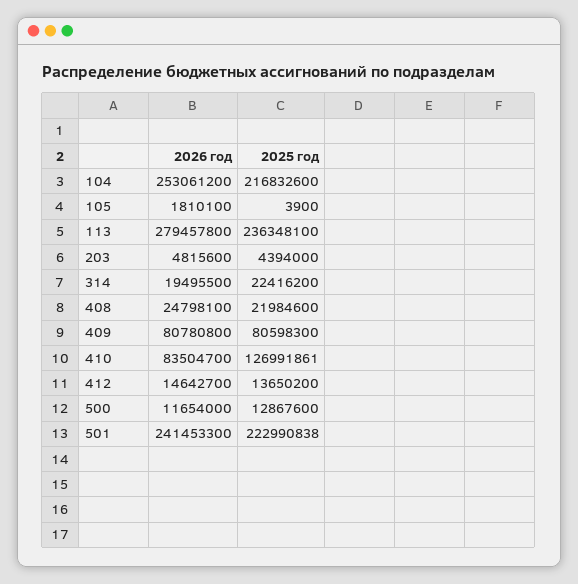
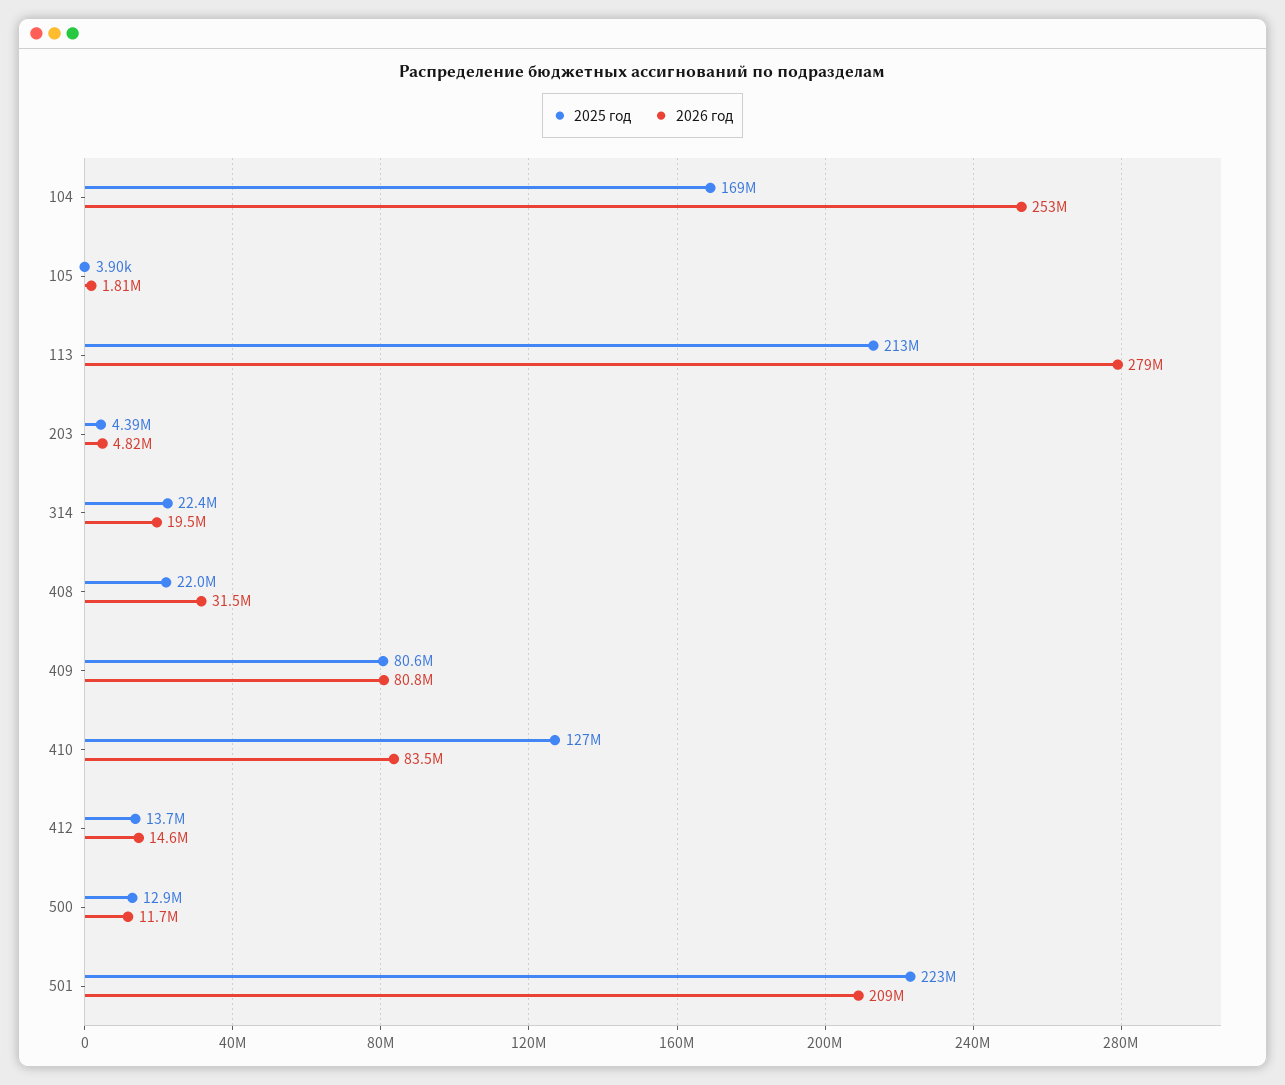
  {
    "2026 год": {
      "104": 253061200,
      "105": 1810100,
      "113": 279457800,
      "203": 4815600,
      "314": 19495500,
-     "408": 24798100,
+     "408": 31500000,
      "409": 80780800,
      "410": 83504700,
      "412": 14642700,
      "500": 11654000,
-     "501": 241453300
+     "501": 209000000
    },
    "2025 год": {
-     "104": 216832600,
+     "104": 169000000,
      "105": 3900,
-     "113": 236348100,
+     "113": 213000000,
      "203": 4394000,
      "314": 22416200,
      "408": 21984600,
      "409": 80598300,
      "410": 126991861,
      "412": 13650200,
      "500": 12867600,
      "501": 222990838
    }
  }

